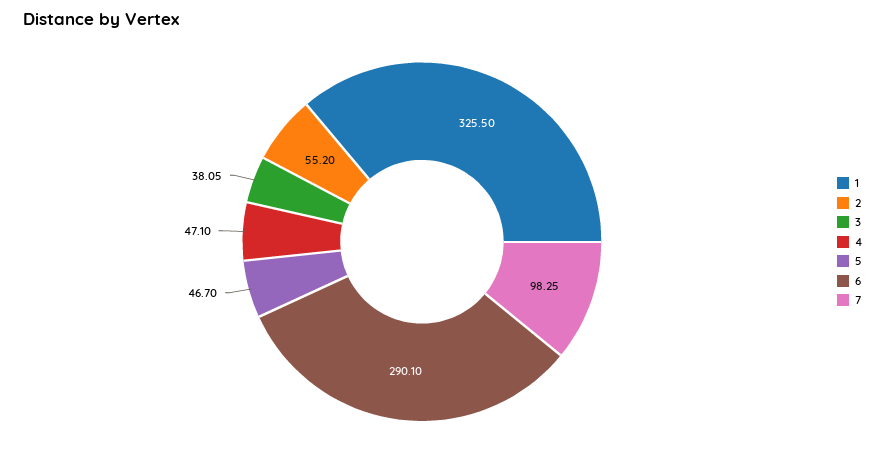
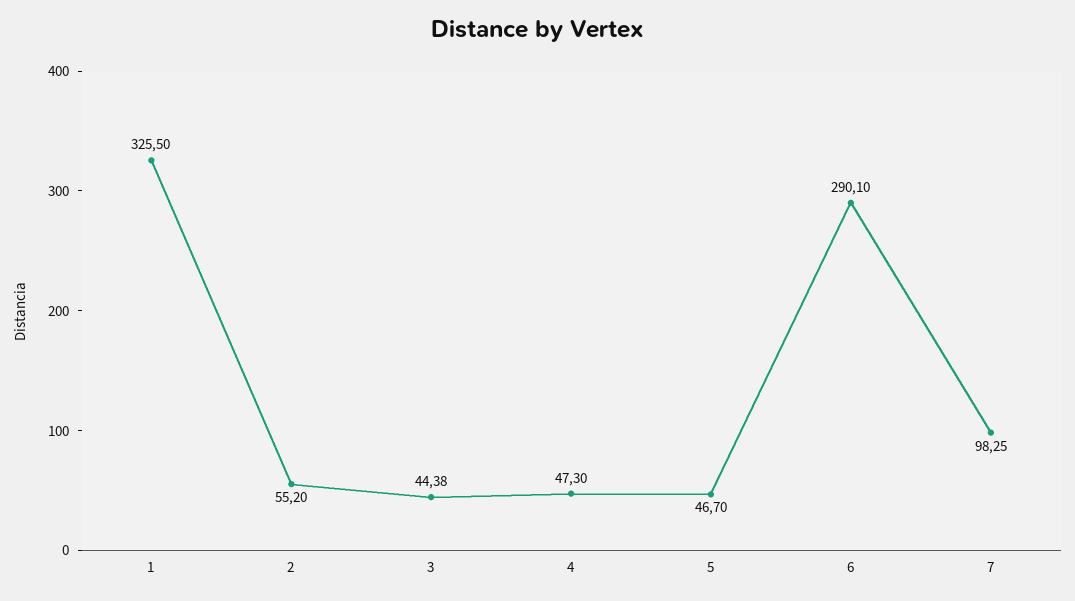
  {
    "1": 325.5,
    "2": 55.2,
-   "3": 38.05,
+   "3": 44.38,
-   "4": 47.1,
+   "4": 47.3,
    "5": 46.7,
    "6": 290.1,
    "7": 98.25
  }

